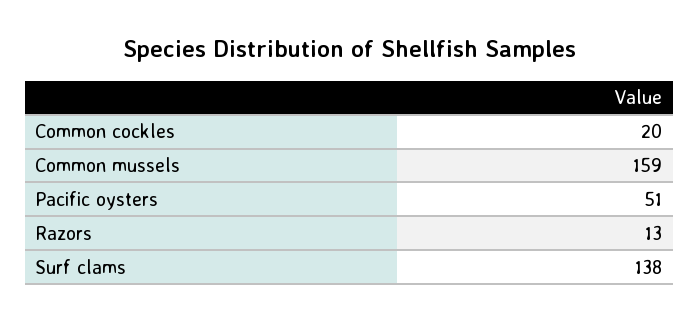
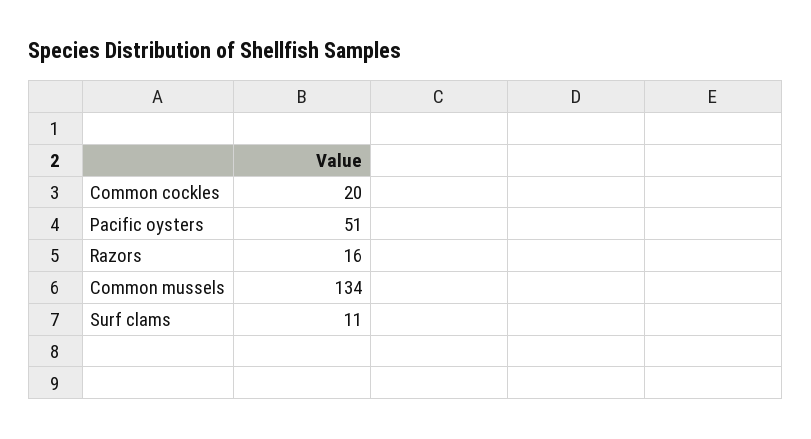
  {
    "Common cockles": 20,
-   "Common mussels": 159,
+   "Common mussels": 134,
    "Pacific oysters": 51,
-   "Razors": 13,
+   "Razors": 16,
-   "Surf clams": 138
+   "Surf clams": 11
  }

